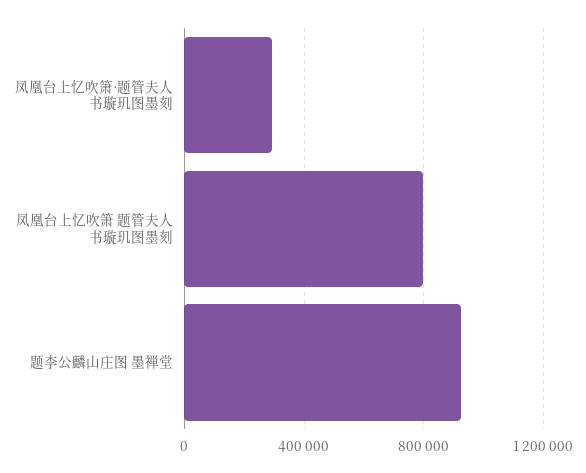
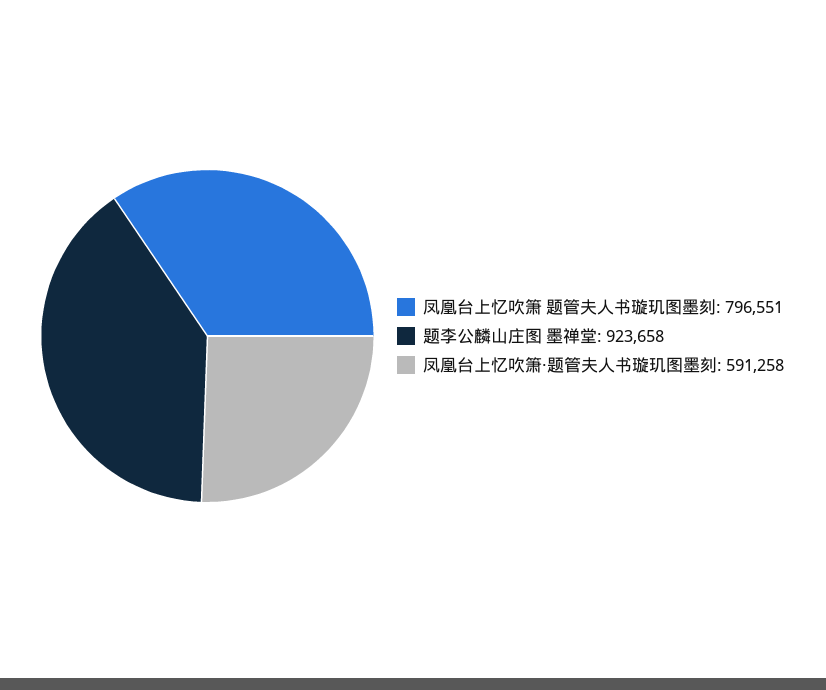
  {
-   "凤凰台上忆吹箫·题管夫人书璇玑图墨刻": 300000,
+   "凤凰台上忆吹箫·题管夫人书璇玑图墨刻": 591258,
    "凤凰台上忆吹箫 题管夫人书璇玑图墨刻": 796551,
    "题李公麟山庄图 墨禅堂": 923658
  }

